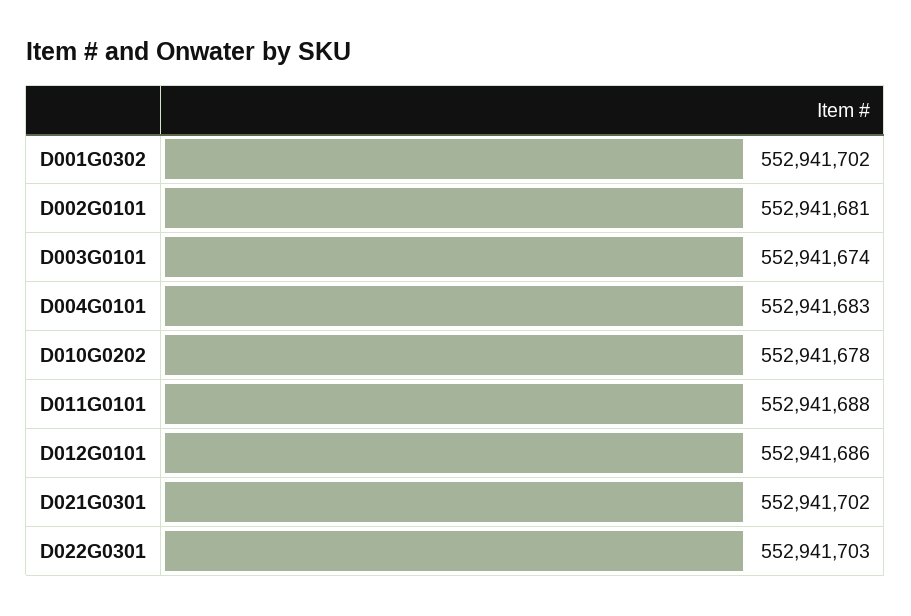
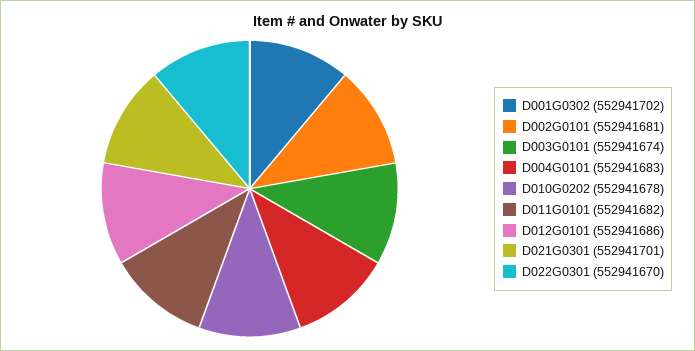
  {
    "D001G0302": 552941702,
    "D002G0101": 552941681,
    "D003G0101": 552941674,
    "D004G0101": 552941683,
    "D010G0202": 552941678,
-   "D011G0101": 552941688,
+   "D011G0101": 552941682,
    "D012G0101": 552941686,
-   "D021G0301": 552941702,
+   "D021G0301": 552941701,
-   "D022G0301": 552941703
+   "D022G0301": 552941670
  }

